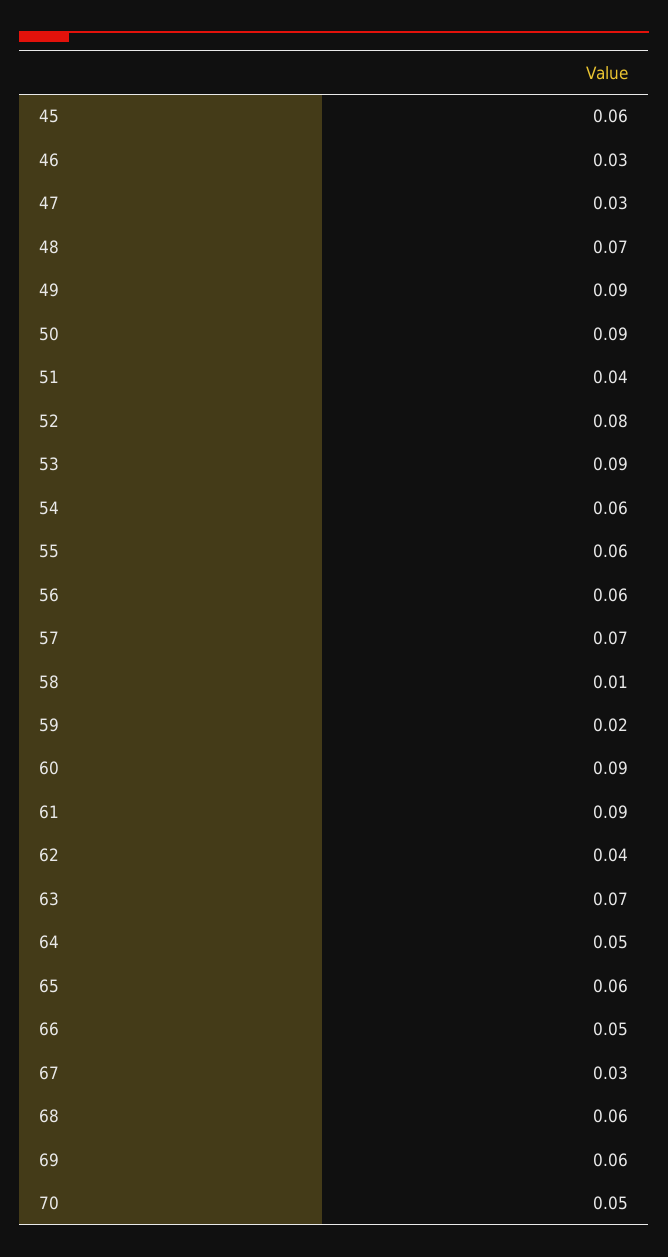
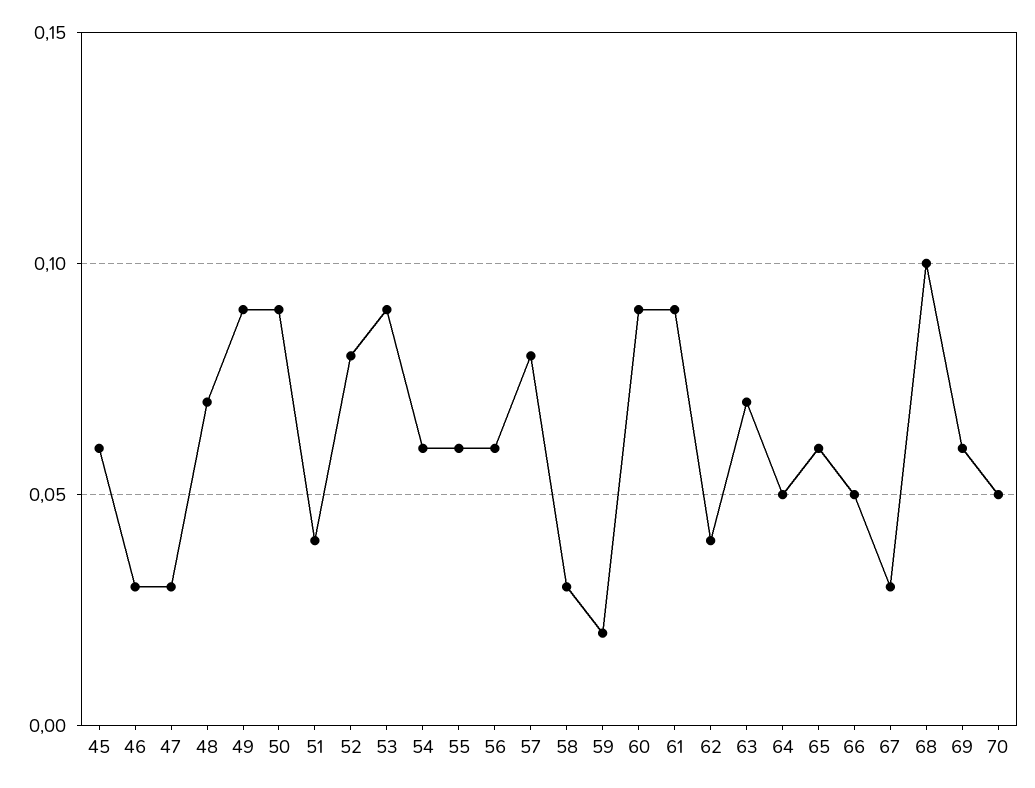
  {
    "45": 0.06,
    "46": 0.03,
    "47": 0.03,
    "48": 0.07,
    "49": 0.09,
    "50": 0.09,
    "51": 0.04,
    "52": 0.08,
    "53": 0.09,
    "54": 0.06,
    "55": 0.06,
    "56": 0.06,
-   "57": 0.07,
+   "57": 0.08,
-   "58": 0.01,
+   "58": 0.03,
    "59": 0.02,
    "60": 0.09,
    "61": 0.09,
    "62": 0.04,
    "63": 0.07,
    "64": 0.05,
    "65": 0.06,
    "66": 0.05,
    "67": 0.03,
-   "68": 0.06,
+   "68": 0.1,
    "69": 0.06,
    "70": 0.05
  }

